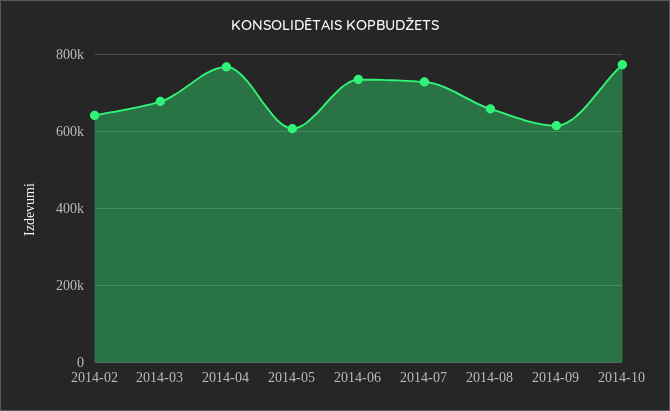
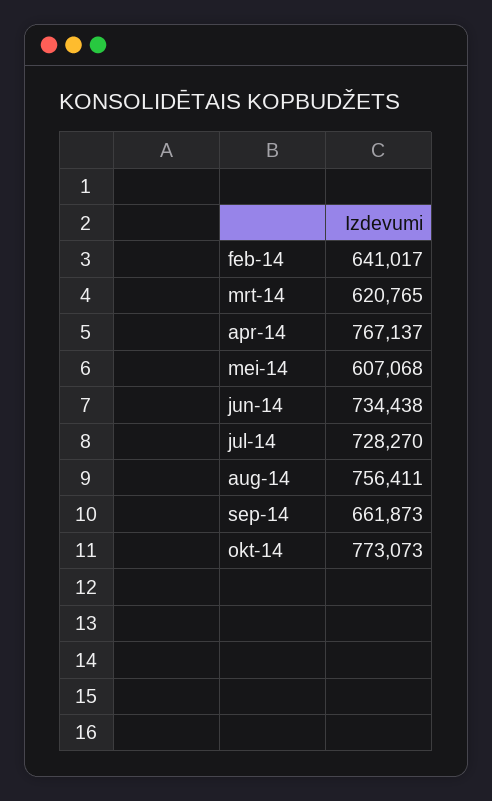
  {
    "2014-02": 641017,
-   "2014-03": 680000,
+   "2014-03": 620765,
    "2014-04": 767137,
    "2014-05": 607068,
    "2014-06": 734438,
    "2014-07": 728270,
-   "2014-08": 660000,
+   "2014-08": 756411,
-   "2014-09": 620000,
+   "2014-09": 661873,
    "2014-10": 773073
  }

